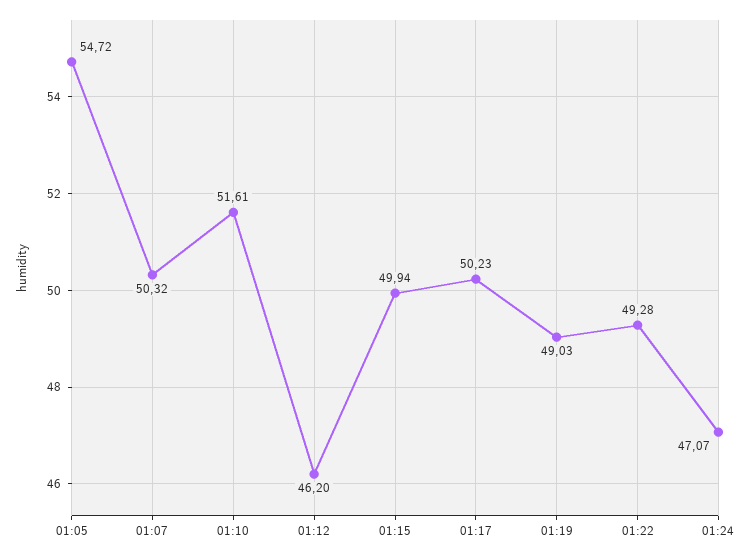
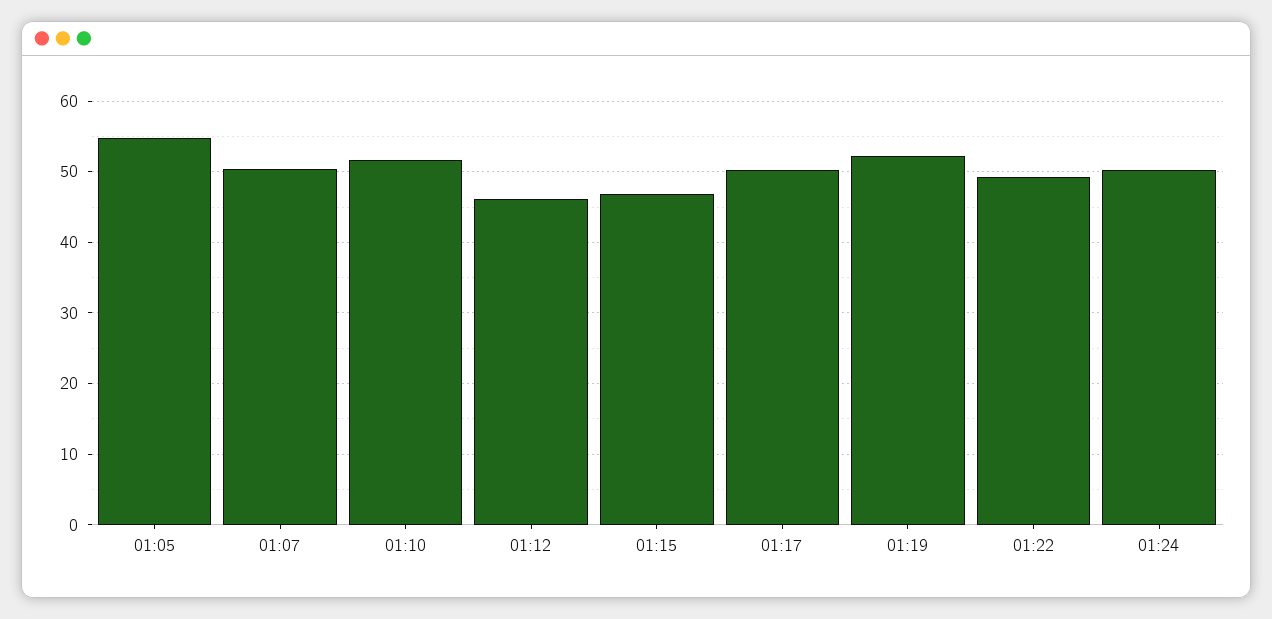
  {
    "01:05": 54.72,
    "01:07": 50.32,
    "01:10": 51.61,
    "01:12": 46.2,
-   "01:15": 49.94,
+   "01:15": 47,
    "01:17": 50.23,
-   "01:19": 49.03,
+   "01:19": 52,
    "01:22": 49.28,
-   "01:24": 47.07
+   "01:24": 50
  }

